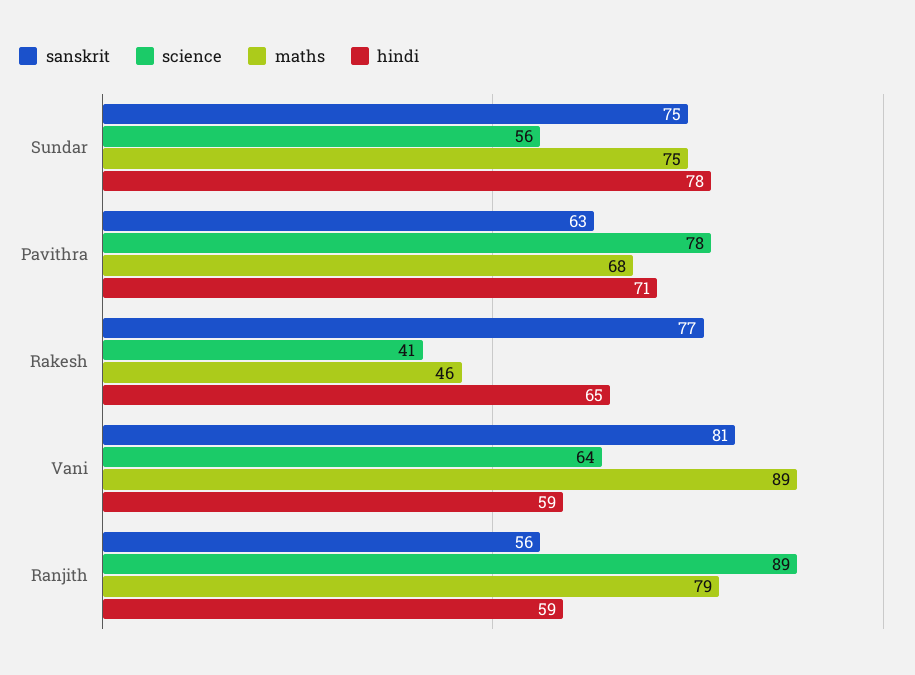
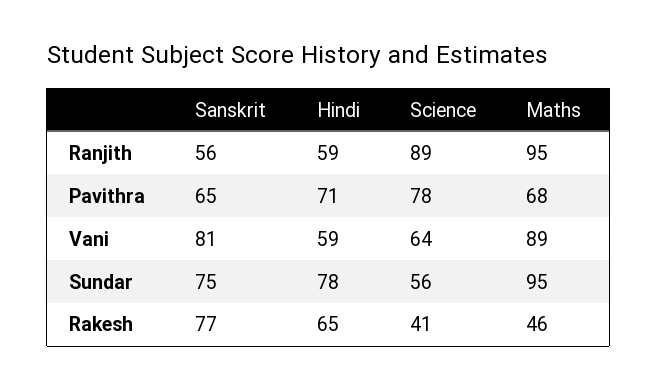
  {
    "sanskrit": {
      "Sundar": 75,
-     "Pavithra": 63,
+     "Pavithra": 65,
      "Rakesh": 77,
      "Vani": 81,
      "Ranjith": 56
    },
    "science": {
      "Sundar": 56,
      "Pavithra": 78,
      "Rakesh": 41,
      "Vani": 64,
      "Ranjith": 89
    },
    "maths": {
-     "Sundar": 75,
+     "Sundar": 95,
      "Pavithra": 68,
      "Rakesh": 46,
      "Vani": 89,
-     "Ranjith": 79
+     "Ranjith": 95
    },
    "hindi": {
      "Sundar": 78,
      "Pavithra": 71,
      "Rakesh": 65,
      "Vani": 59,
      "Ranjith": 59
    }
  }

